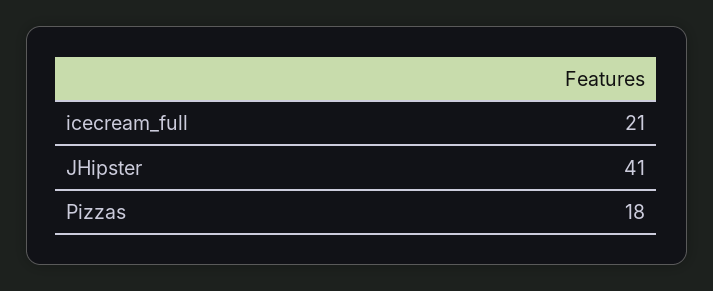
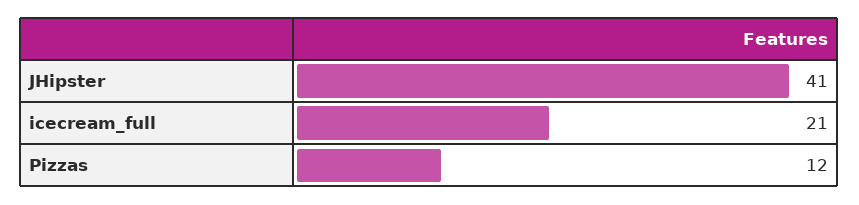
  {
    "icecream_full": 21,
    "JHipster": 41,
-   "Pizzas": 18
+   "Pizzas": 12
  }

